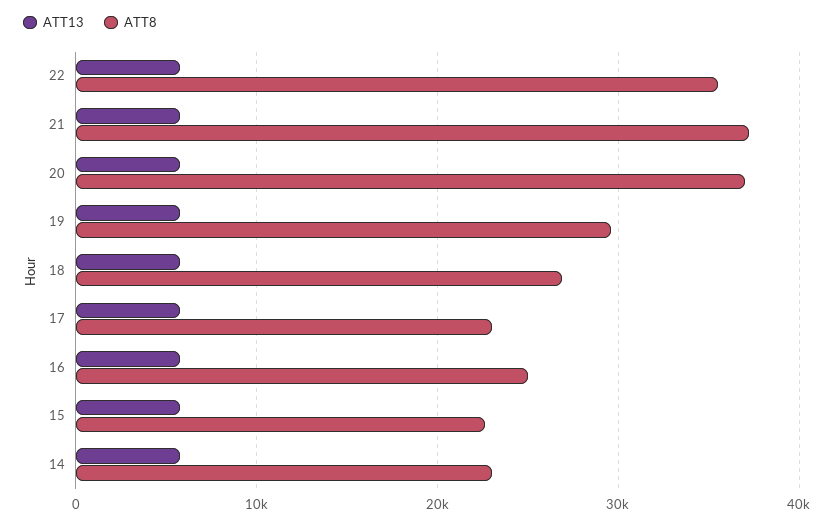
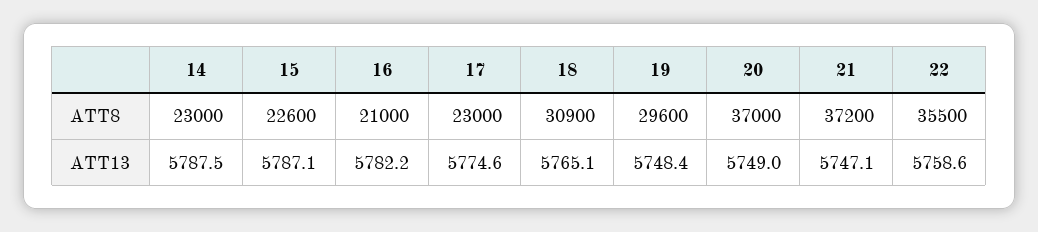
  {
    "ATT13": {
      "22": 5758.6,
      "21": 5747.1,
      "20": 5749,
      "19": 5748.4,
      "18": 5765.1,
      "17": 5774.6,
      "16": 5782.2,
      "15": 5787.1,
      "14": 5787.5
    },
    "ATT8": {
      "22": 35500,
      "21": 37200,
      "20": 37000,
      "19": 29600,
-     "18": 27000,
+     "18": 30900,
      "17": 23000,
-     "16": 25000,
+     "16": 21000,
      "15": 22600,
      "14": 23000
    }
  }

